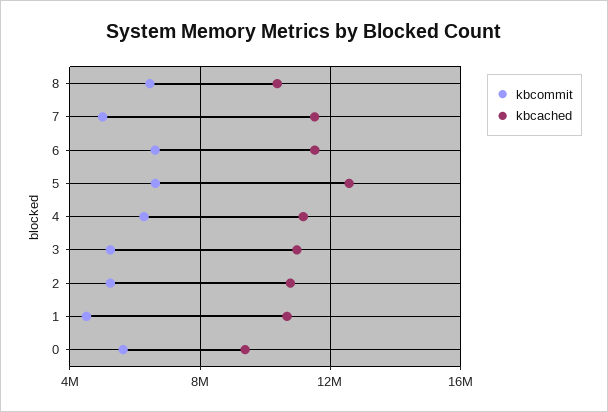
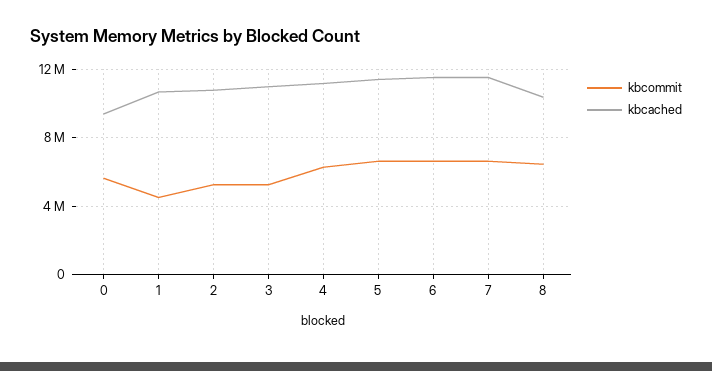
  {
    "kbcommit": {
      "8": 6500000,
-     "7": 5000000,
+     "7": 6500000,
      "6": 6500000,
      "5": 6500000,
      "4": 6500000,
      "3": 5000000,
      "2": 5000000,
      "1": 4500000,
      "0": 5500000
    },
    "kbcached": {
      "8": 10500000,
      "7": 11500000,
      "6": 11500000,
-     "5": 12500000,
+     "5": 11500000,
      "4": 11000000,
      "3": 11000000,
      "2": 11000000,
      "1": 10500000,
      "0": 9500000
    }
  }

